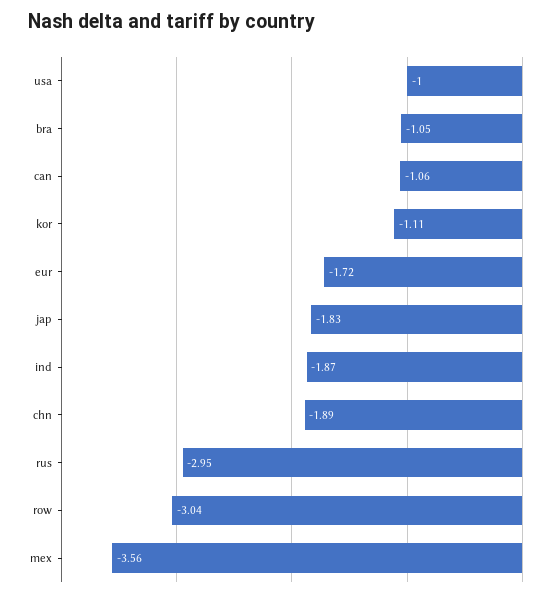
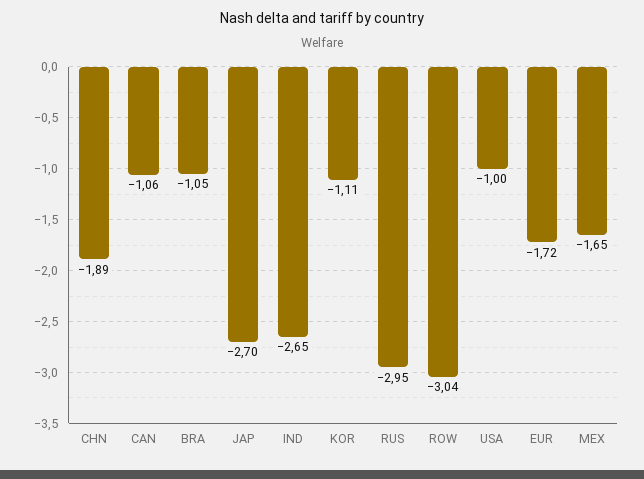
  {
    "usa": -1,
    "bra": -1.05,
    "can": -1.06,
    "kor": -1.11,
    "eur": -1.72,
-   "jap": -1.83,
+   "jap": -2.7,
-   "ind": -1.87,
+   "ind": -2.65,
    "chn": -1.89,
    "rus": -2.95,
    "row": -3.04,
-   "mex": -3.56
+   "mex": -1.65
  }

